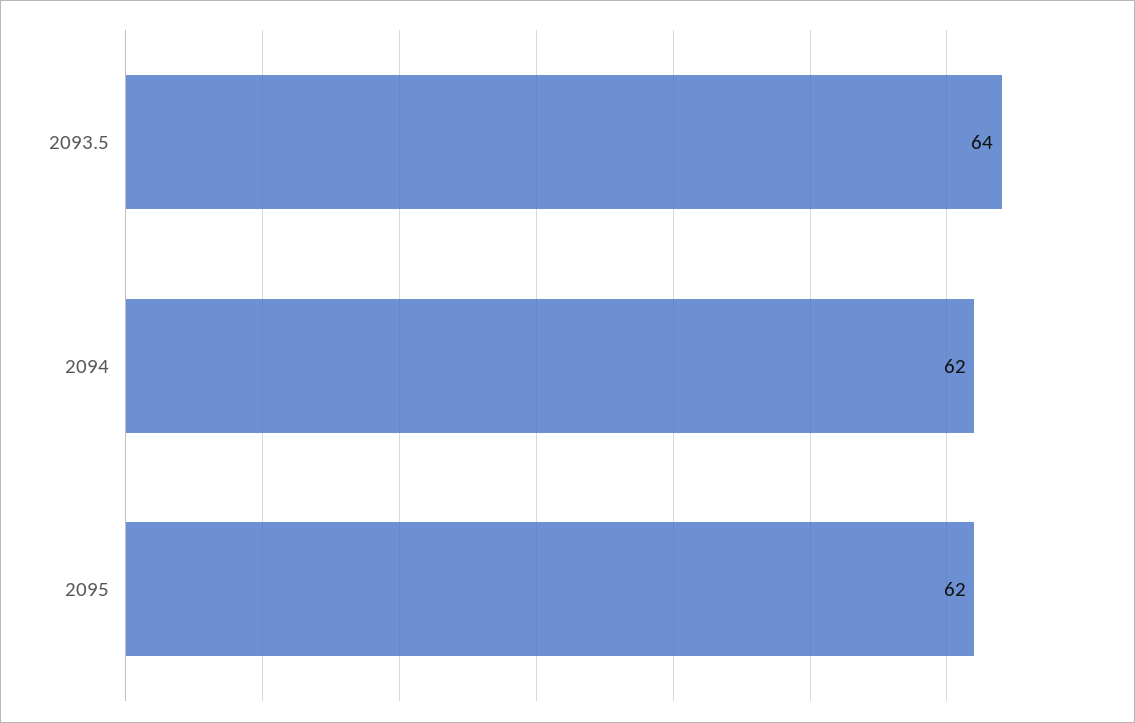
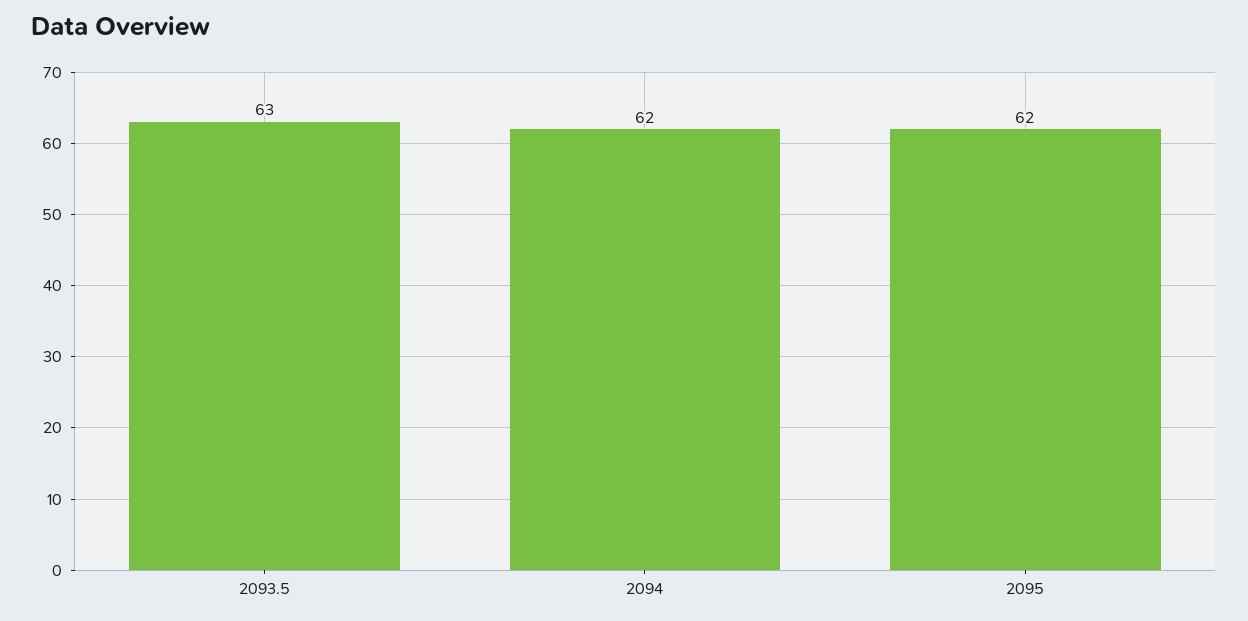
  {
-   "2093.5": 64,
+   "2093.5": 63,
    "2094": 62,
    "2095": 62
  }

